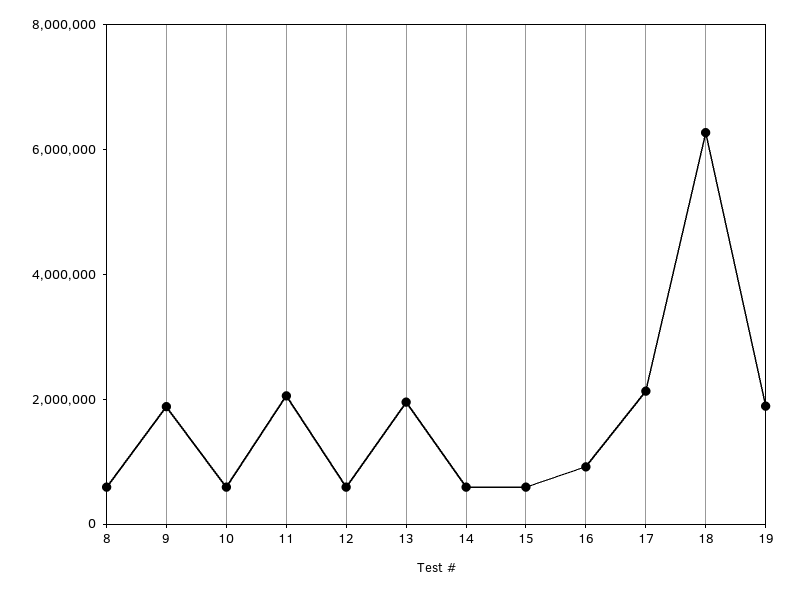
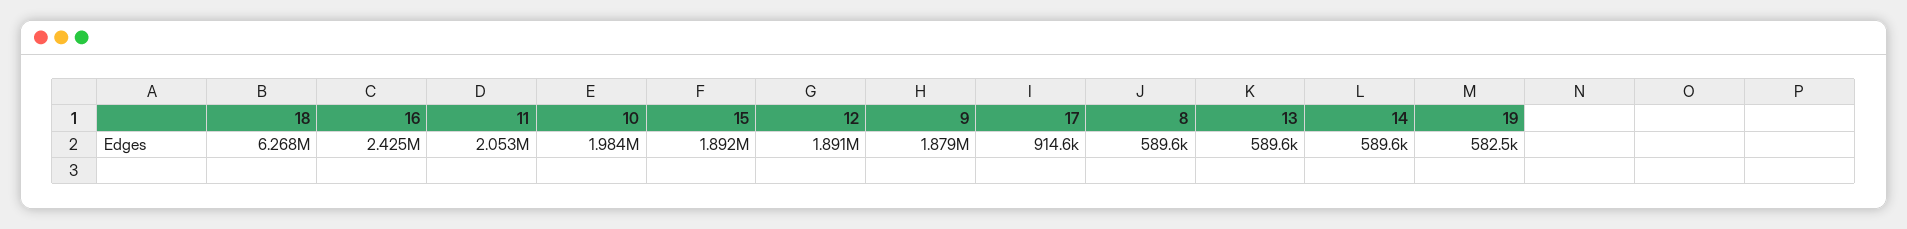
  {
    "8": 589600,
    "9": 1879000,
-   "10": 500000,
+   "10": 1984000,
    "11": 2053000,
-   "12": 500000,
+   "12": 1891000,
-   "13": 2000000,
+   "13": 589600,
    "14": 589600,
-   "15": 500000,
+   "15": 1892000,
-   "16": 1000000,
+   "16": 2425000,
-   "17": 2000000,
+   "17": 914600,
    "18": 6268000,
-   "19": 2000000
+   "19": 582500
  }

